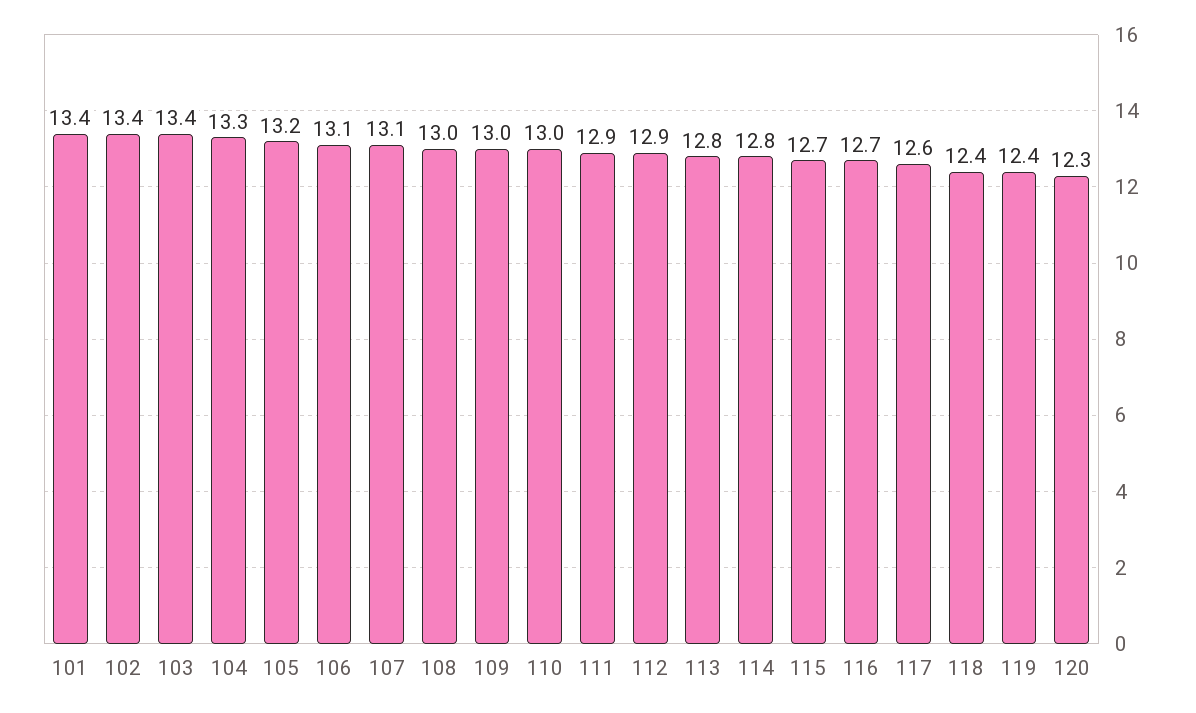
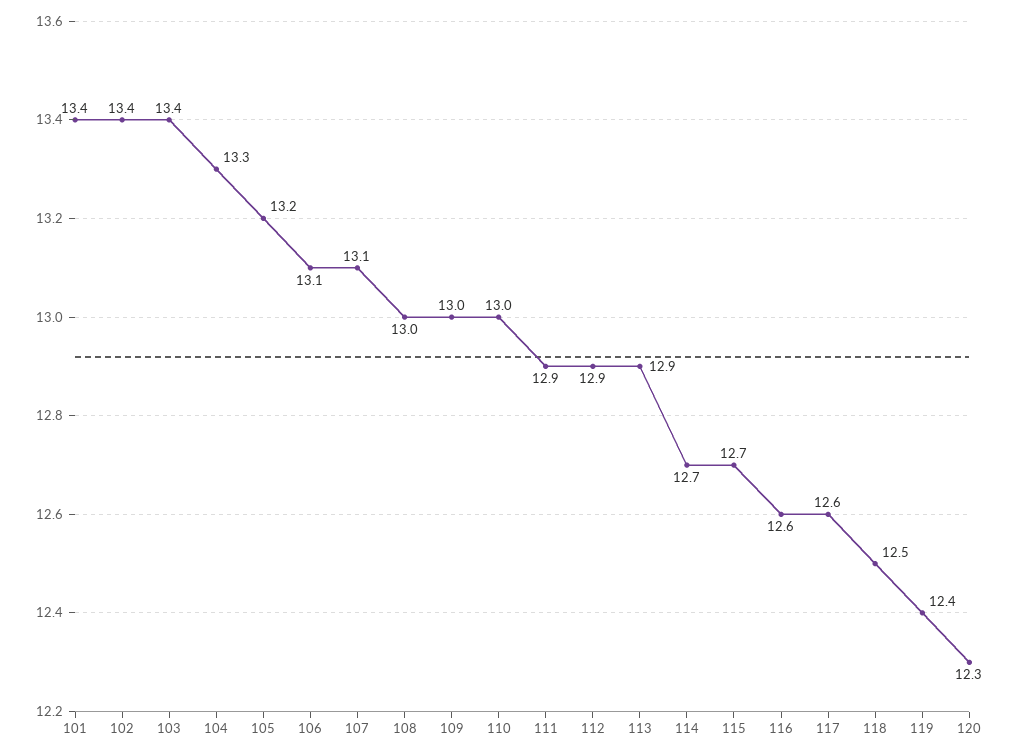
  {
    "101": 13.4,
    "102": 13.4,
    "103": 13.4,
    "104": 13.3,
    "105": 13.2,
    "106": 13.1,
    "107": 13.1,
    "108": 13,
    "109": 13,
    "110": 13,
    "111": 12.9,
    "112": 12.9,
-   "113": 12.8,
+   "113": 12.9,
-   "114": 12.8,
+   "114": 12.7,
    "115": 12.7,
-   "116": 12.7,
+   "116": 12.6,
    "117": 12.6,
-   "118": 12.4,
+   "118": 12.5,
    "119": 12.4,
    "120": 12.3
  }

